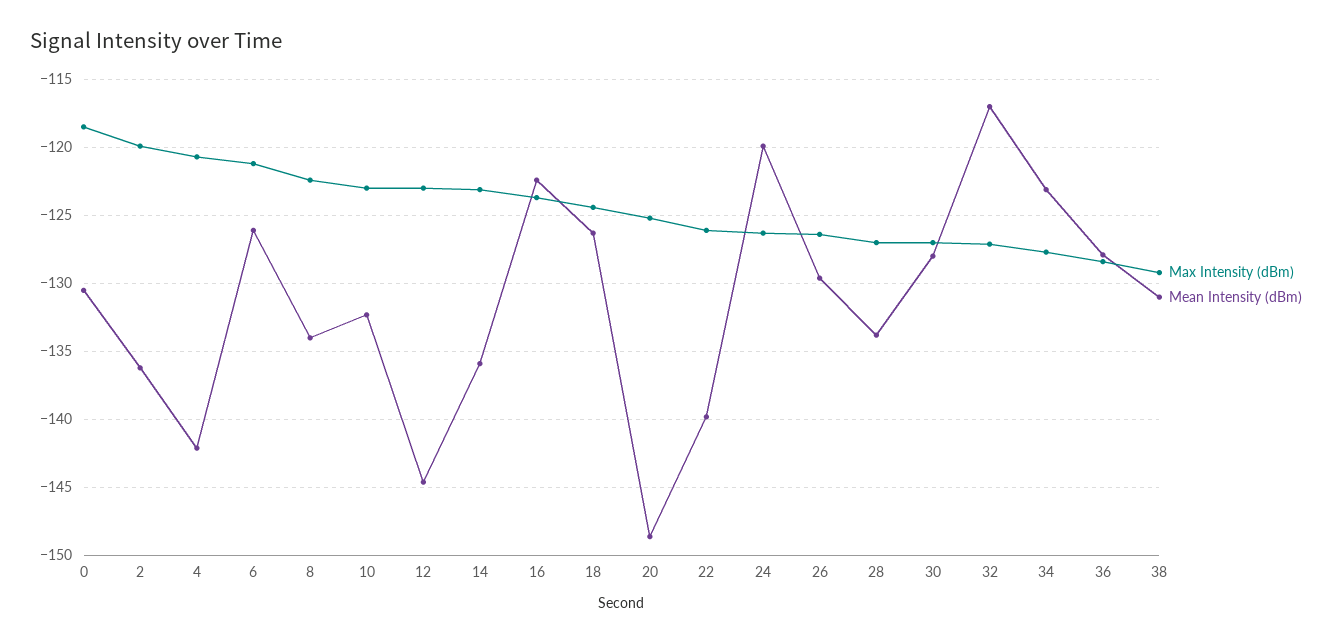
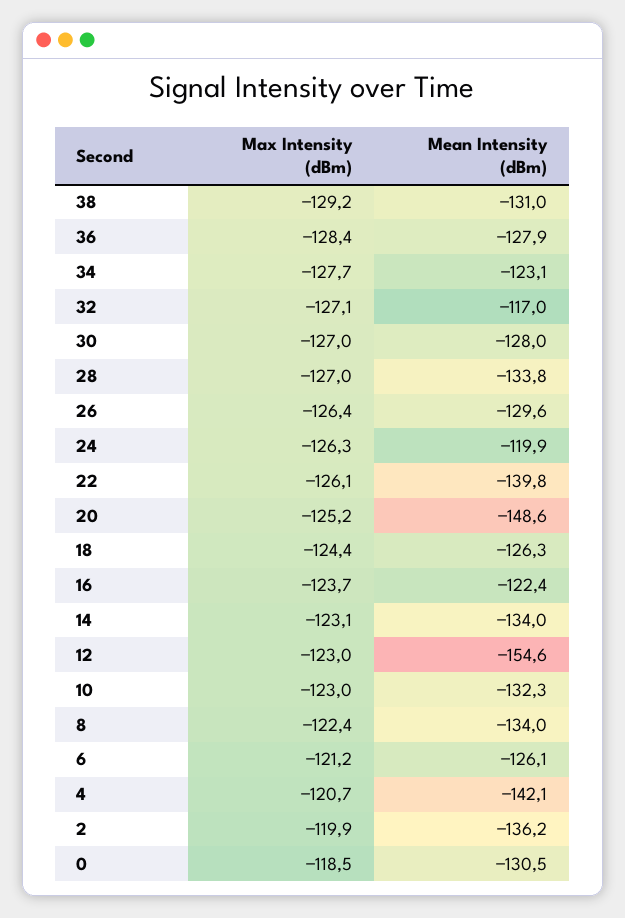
  {
    "Max Intensity (dBm)": {
      "0": -118.5,
      "2": -119.9,
      "4": -120.7,
      "6": -121.2,
      "8": -122.4,
      "10": -123,
      "12": -123,
      "14": -123.1,
      "16": -123.7,
      "18": -124.4,
      "20": -125.2,
      "22": -126.1,
      "24": -126.3,
      "26": -126.4,
      "28": -127,
      "30": -127,
      "32": -127.1,
      "34": -127.7,
      "36": -128.4,
      "38": -129.2
    },
    "Mean Intensity (dBm)": {
      "0": -130.5,
      "2": -136.2,
      "4": -142.1,
      "6": -126.1,
      "8": -134,
      "10": -132.3,
-     "12": -144.5,
+     "12": -154.6,
-     "14": -136,
+     "14": -134,
      "16": -122.4,
      "18": -126.3,
      "20": -148.6,
      "22": -139.8,
      "24": -119.9,
      "26": -129.6,
      "28": -133.8,
      "30": -128,
      "32": -117,
      "34": -123.1,
      "36": -127.9,
      "38": -131
    }
  }

